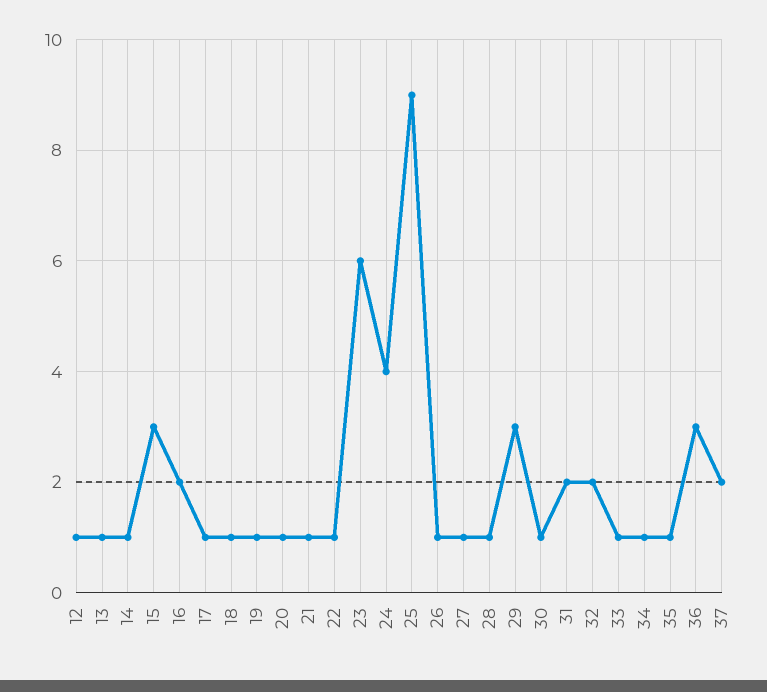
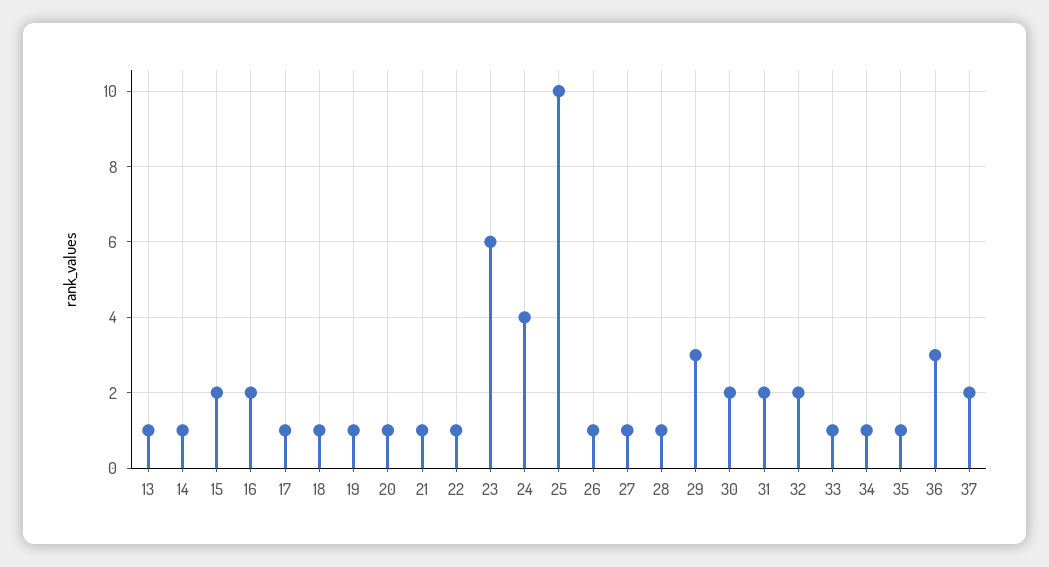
  {
-   "12": 1,
    "13": 1,
    "14": 1,
-   "15": 3,
+   "15": 2,
    "16": 2,
    "17": 1,
    "18": 1,
    "19": 1,
    "20": 1,
    "21": 1,
    "22": 1,
    "23": 6,
    "24": 4,
-   "25": 9,
+   "25": 10,
    "26": 1,
    "27": 1,
    "28": 1,
    "29": 3,
-   "30": 1,
+   "30": 2,
    "31": 2,
    "32": 2,
    "33": 1,
    "34": 1,
    "35": 1,
    "36": 3,
    "37": 2
  }

